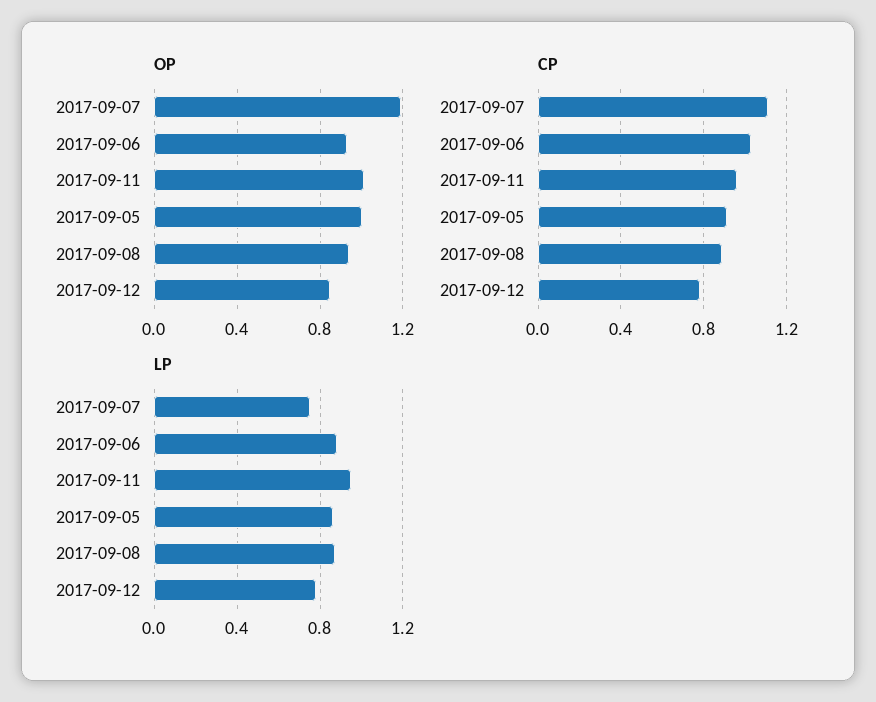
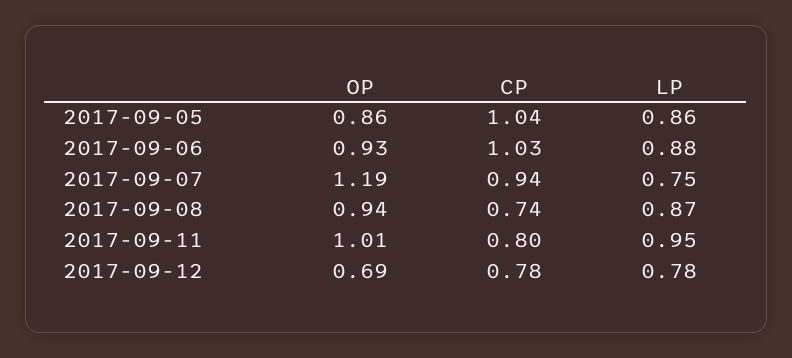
  {
    "OP": {
      "2017-09-07": 1.19,
      "2017-09-06": 0.93,
      "2017-09-11": 1.01,
-     "2017-09-05": 1,
+     "2017-09-05": 0.86,
      "2017-09-08": 0.94,
-     "2017-09-12": 0.85
+     "2017-09-12": 0.69
    },
    "CP": {
-     "2017-09-07": 1.1,
+     "2017-09-07": 0.94,
      "2017-09-06": 1.03,
-     "2017-09-11": 0.95,
+     "2017-09-11": 0.8,
-     "2017-09-05": 0.9,
+     "2017-09-05": 1.04,
-     "2017-09-08": 0.9,
+     "2017-09-08": 0.74,
      "2017-09-12": 0.78
    },
    "LP": {
      "2017-09-07": 0.75,
      "2017-09-06": 0.88,
      "2017-09-11": 0.95,
      "2017-09-05": 0.86,
      "2017-09-08": 0.87,
      "2017-09-12": 0.78
    }
  }

